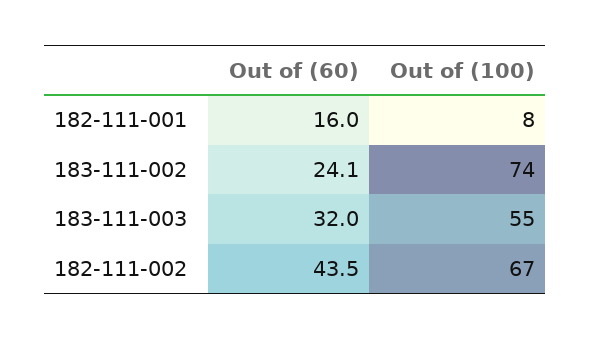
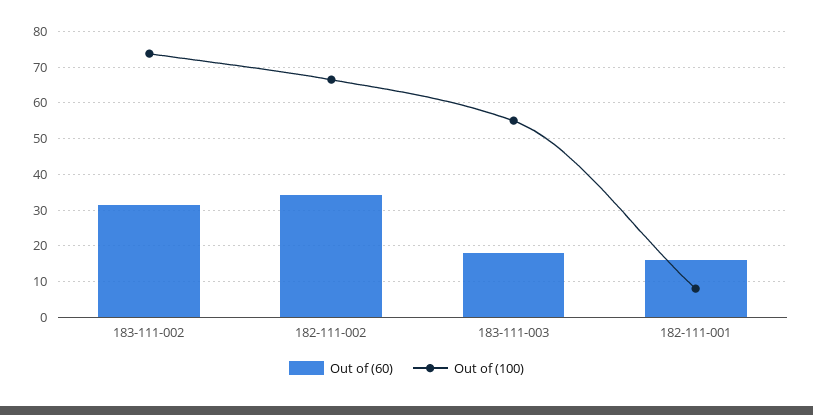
  {
    "Out of (60)": {
      "182-111-001": 16,
-     "183-111-002": 24.1,
+     "183-111-002": 32,
-     "183-111-003": 32,
+     "183-111-003": 18,
-     "182-111-002": 43.5
+     "182-111-002": 34
    },
    "Out of (100)": {
      "182-111-001": 8,
      "183-111-002": 74,
      "183-111-003": 55,
      "182-111-002": 67
    }
  }

